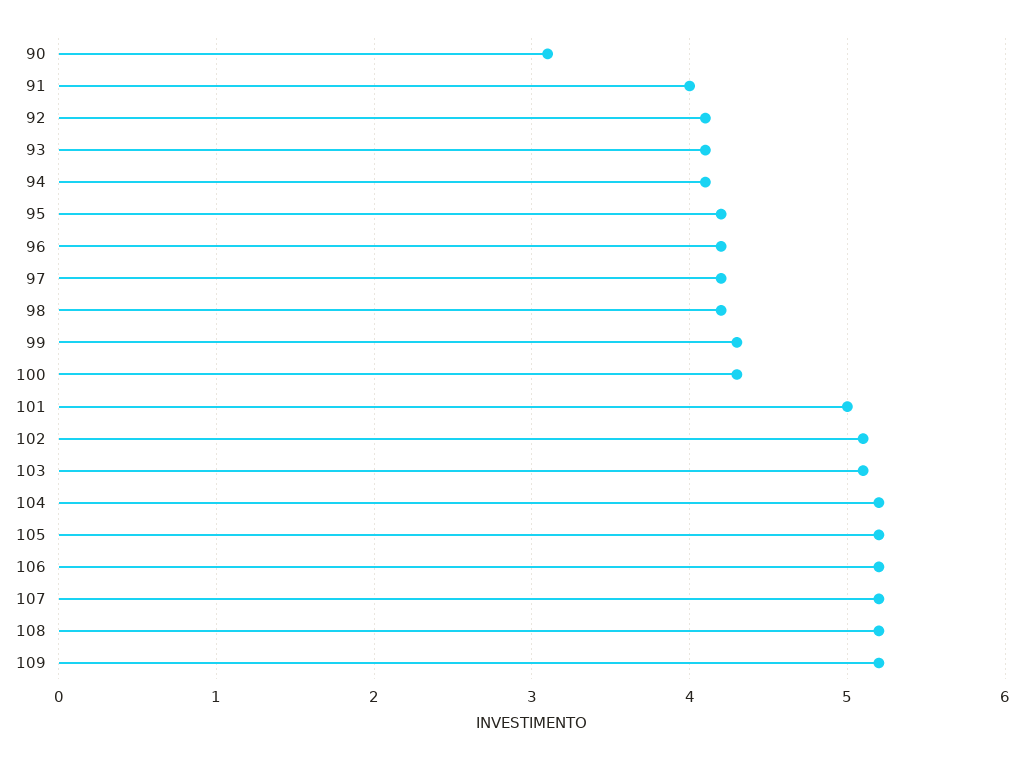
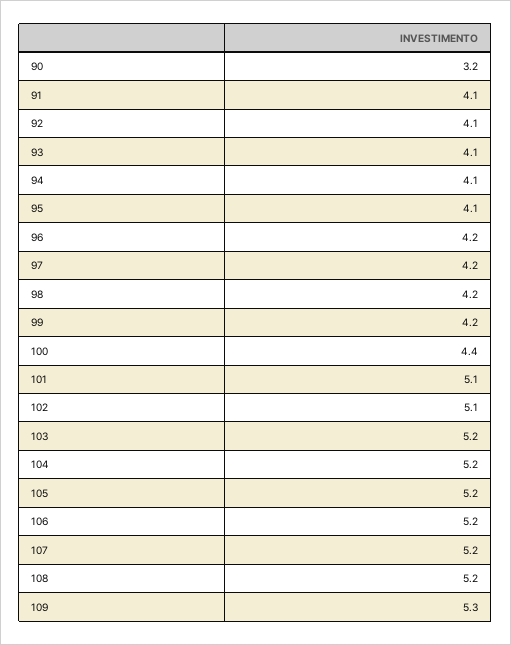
  {
-   "90": 3.1,
+   "90": 3.2,
-   "91": 4,
+   "91": 4.1,
    "92": 4.1,
    "93": 4.1,
    "94": 4.1,
-   "95": 4.2,
+   "95": 4.1,
    "96": 4.2,
    "97": 4.2,
    "98": 4.2,
-   "99": 4.3,
+   "99": 4.2,
-   "100": 4.3,
+   "100": 4.4,
-   "101": 5,
+   "101": 5.1,
    "102": 5.1,
-   "103": 5.1,
+   "103": 5.2,
    "104": 5.2,
    "105": 5.2,
    "106": 5.2,
    "107": 5.2,
    "108": 5.2,
-   "109": 5.2
+   "109": 5.3
  }

